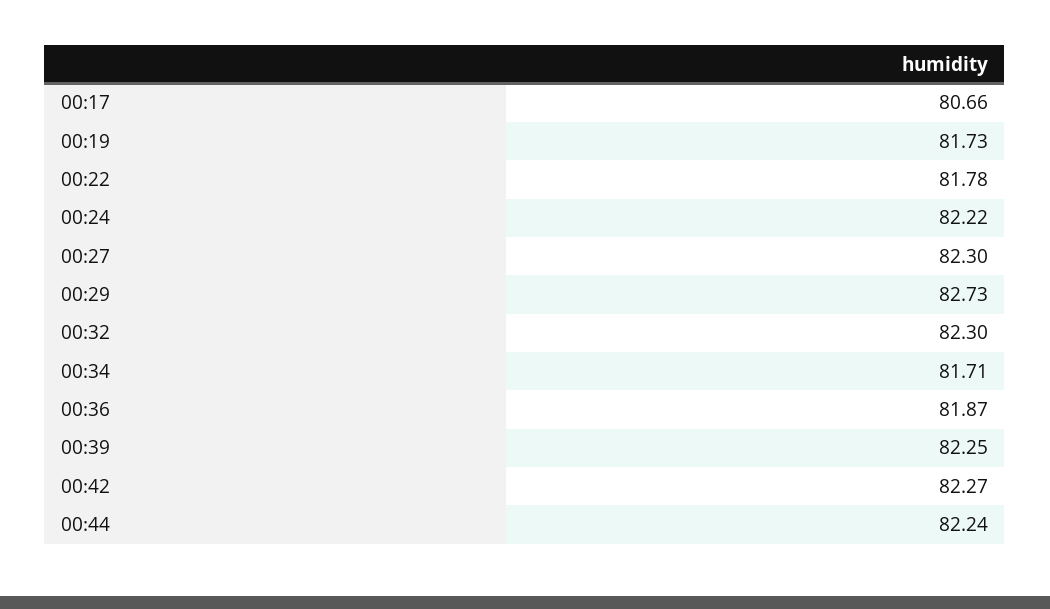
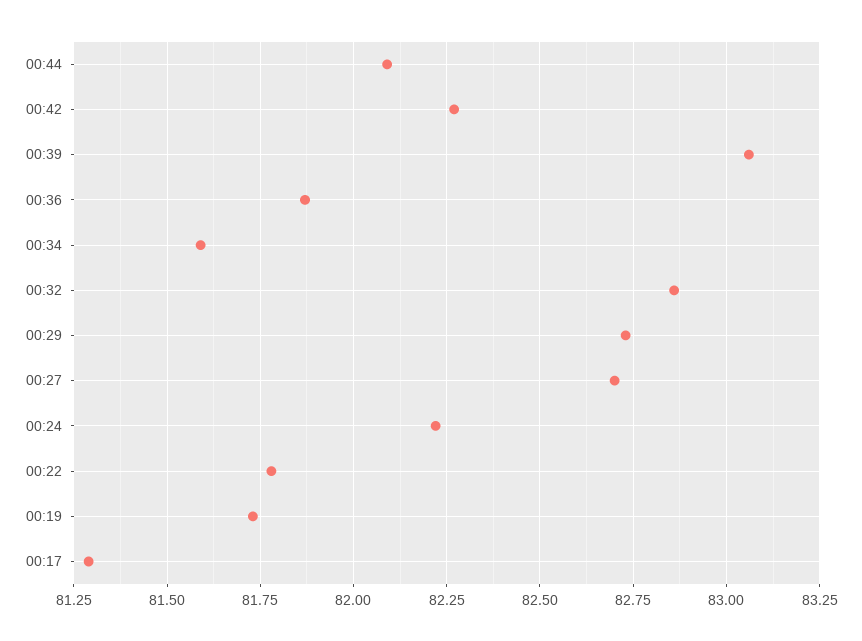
  {
-   "00:17": 80.66,
+   "00:17": 81.3,
    "00:19": 81.73,
    "00:22": 81.78,
    "00:24": 82.22,
-   "00:27": 82.3,
+   "00:27": 82.7,
    "00:29": 82.73,
-   "00:32": 82.3,
+   "00:32": 82.85,
-   "00:34": 81.71,
+   "00:34": 81.6,
    "00:36": 81.87,
-   "00:39": 82.25,
+   "00:39": 83.05,
    "00:42": 82.27,
-   "00:44": 82.24
+   "00:44": 82.1
  }

